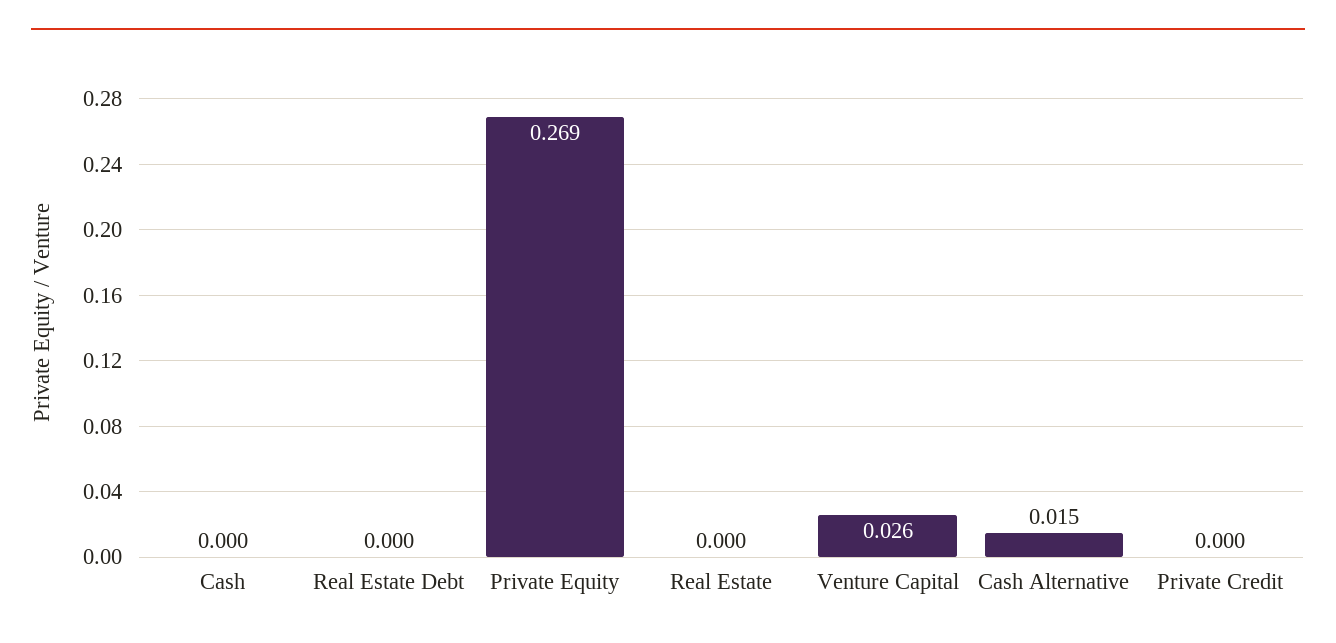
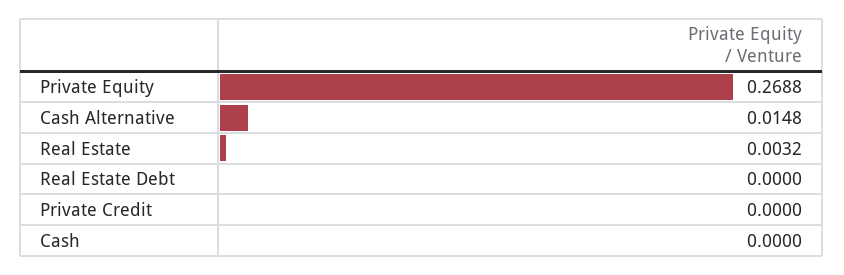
  {
    "Cash": 0,
    "Real Estate Debt": 0,
    "Private Equity": 0.2688,
-   "Real Estate": 0,
+   "Real Estate": 0.0032,
-   "Venture Capital": 0.026,
    "Cash Alternative": 0.0148,
    "Private Credit": 0
  }

